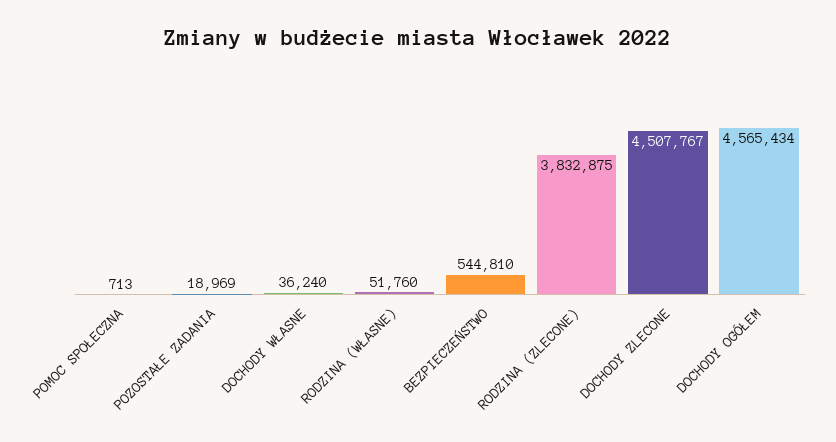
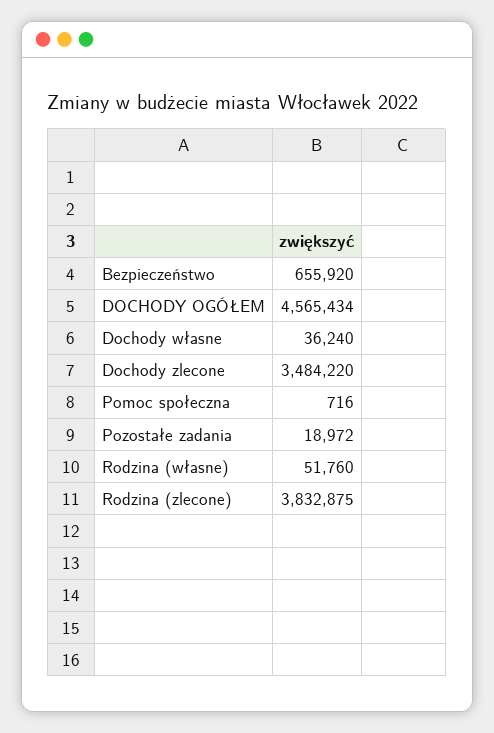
  {
-   "POMOC SPOŁECZNA": 713,
+   "POMOC SPOŁECZNA": 716,
-   "POZOSTAŁE ZADANIA": 18969,
+   "POZOSTAŁE ZADANIA": 18972,
    "DOCHODY WŁASNE": 36240,
    "RODZINA (WŁASNE)": 51760,
-   "BEZPIECZEŃSTWO": 544810,
+   "BEZPIECZEŃSTWO": 655920,
    "RODZINA (ZLECONE)": 3832875,
-   "DOCHODY ZLECONE": 4507767,
+   "DOCHODY ZLECONE": 3484220,
    "DOCHODY OGÓŁEM": 4565434
  }

